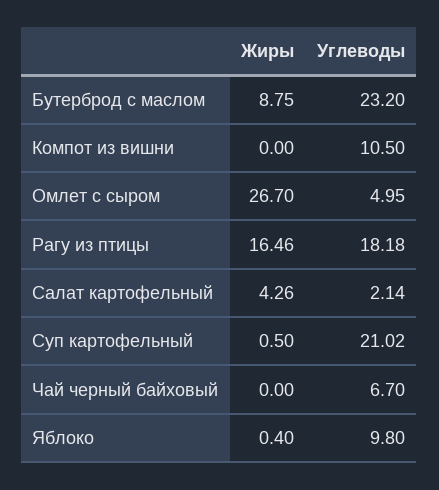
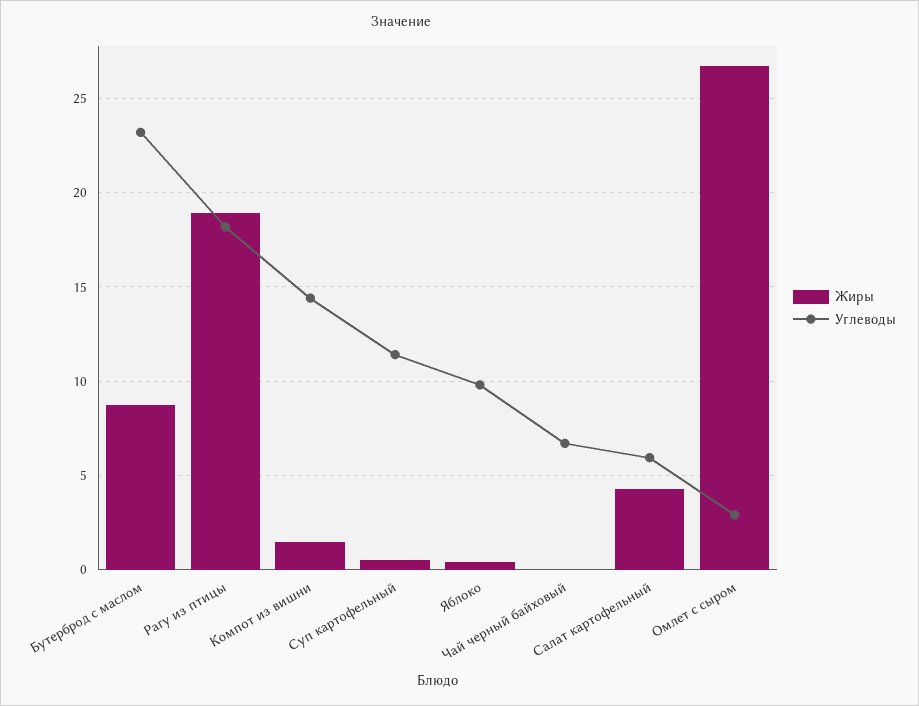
  {
    "Жиры": {
      "Бутерброд с маслом": 8.75,
-     "Компот из вишни": 0,
+     "Компот из вишни": 1.5,
      "Омлет с сыром": 26.7,
-     "Рагу из птицы": 16.46,
+     "Рагу из птицы": 19,
      "Салат картофельный": 4.26,
      "Суп картофельный": 0.5,
      "Чай черный байховый": 0,
      "Яблоко": 0.4
    },
    "Углеводы": {
      "Бутерброд с маслом": 23.2,
-     "Компот из вишни": 10.5,
+     "Компот из вишни": 14.5,
-     "Омлет с сыром": 4.95,
+     "Омлет с сыром": 3,
      "Рагу из птицы": 18.18,
-     "Салат картофельный": 2.14,
+     "Салат картофельный": 6,
-     "Суп картофельный": 21.02,
+     "Суп картофельный": 11.5,
      "Чай черный байховый": 6.7,
      "Яблоко": 9.8
    }
  }

